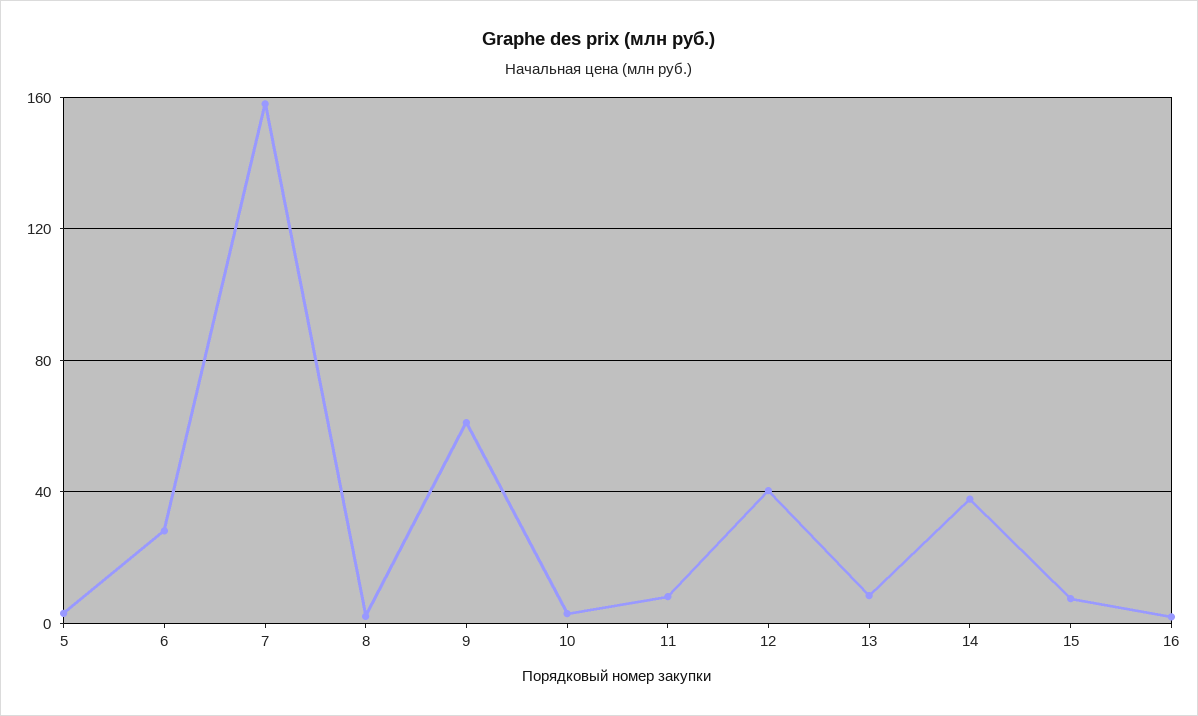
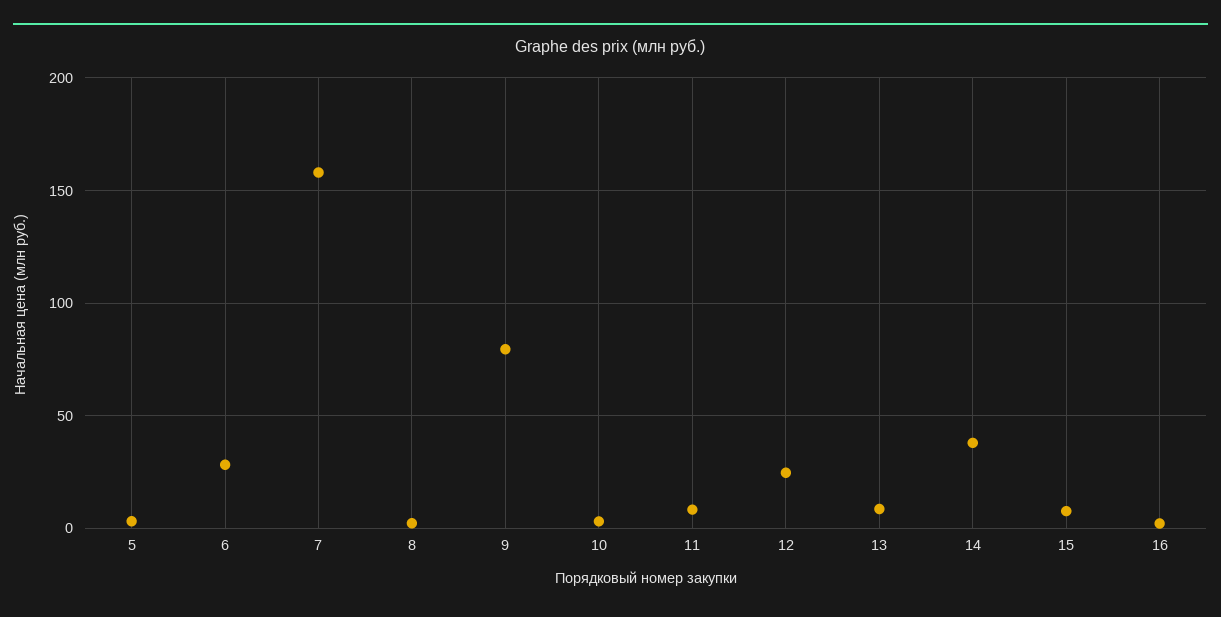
  {
    "5": 5,
    "6": 30,
    "7": 160,
    "8": 0,
-   "9": 60,
+   "9": 80,
    "10": 5,
    "11": 10,
-   "12": 40,
+   "12": 25,
    "13": 10,
    "14": 40,
    "15": 10,
    "16": 0
  }

